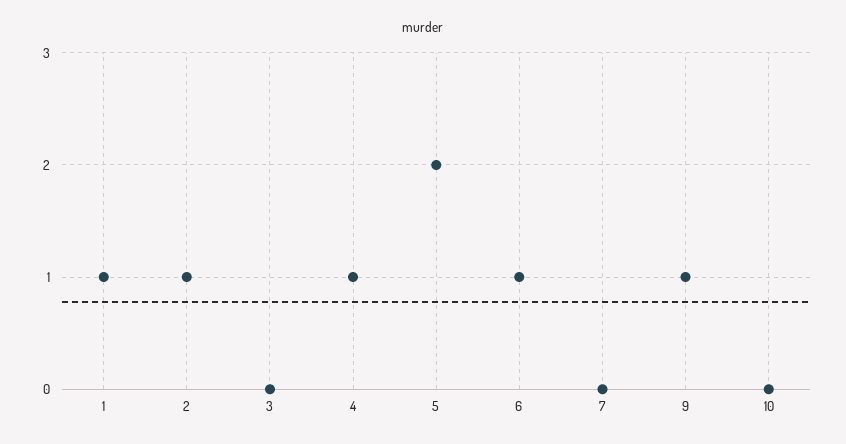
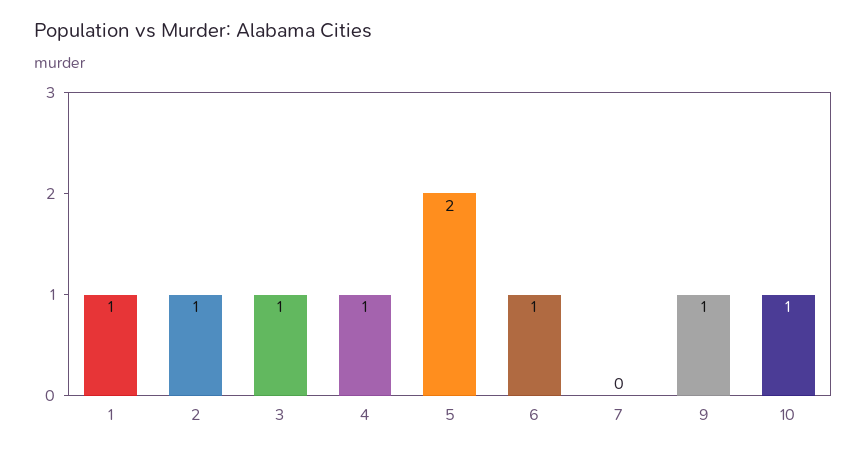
  {
    "1": 1,
    "2": 1,
-   "3": 0,
+   "3": 1,
    "4": 1,
    "5": 2,
    "6": 1,
    "7": 0,
    "9": 1,
-   "10": 0
+   "10": 1
  }

